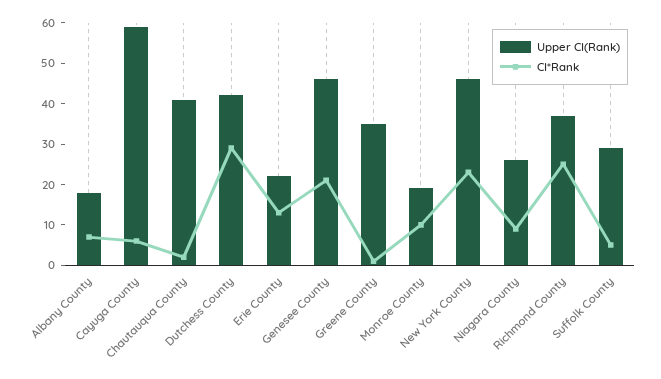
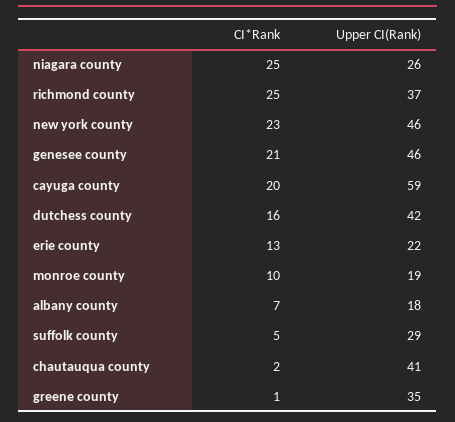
  {
    "Upper CI(Rank)": {
      "Albany County": 18,
      "Cayuga County": 59,
      "Chautauqua County": 41,
      "Dutchess County": 42,
      "Erie County": 22,
      "Genesee County": 46,
      "Greene County": 35,
      "Monroe County": 19,
      "New York County": 46,
      "Niagara County": 26,
      "Richmond County": 37,
      "Suffolk County": 29
    },
    "CI*Rank": {
      "Albany County": 7,
-     "Cayuga County": 5,
+     "Cayuga County": 20,
      "Chautauqua County": 2,
-     "Dutchess County": 30,
+     "Dutchess County": 16,
      "Erie County": 13,
      "Genesee County": 21,
      "Greene County": 1,
      "Monroe County": 10,
      "New York County": 23,
-     "Niagara County": 10,
+     "Niagara County": 25,
      "Richmond County": 25,
      "Suffolk County": 5
    }
  }

